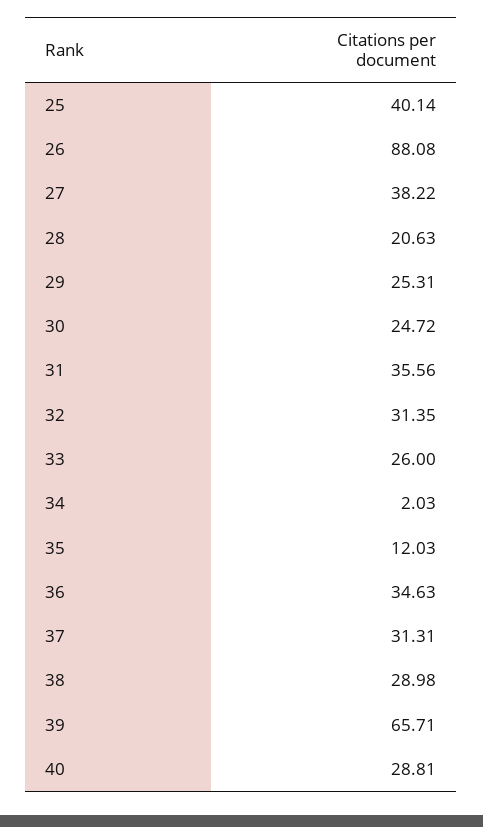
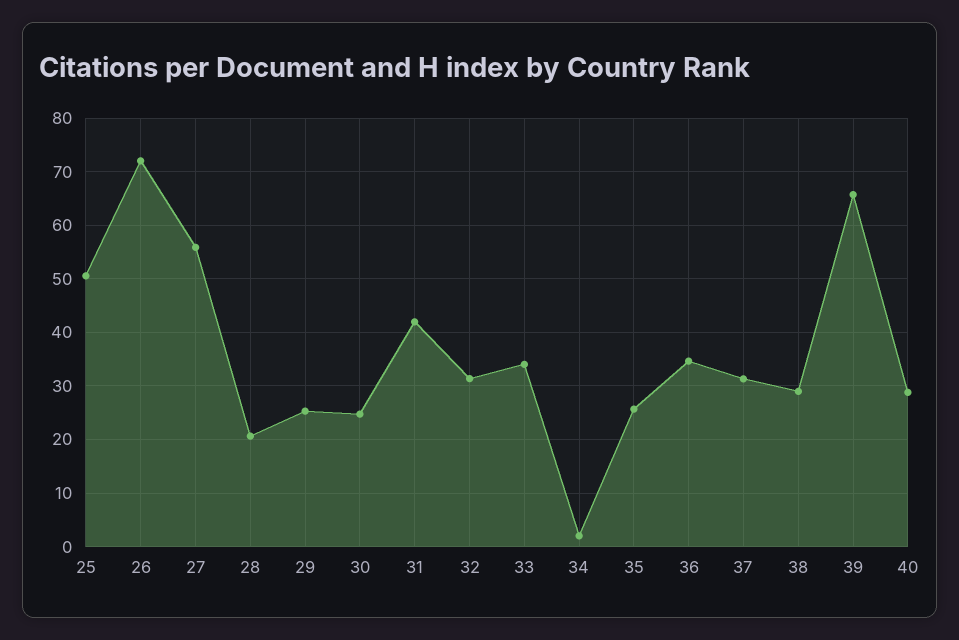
  {
-   "25": 40.14,
+   "25": 50,
-   "26": 88.08,
+   "26": 72,
-   "27": 38.22,
+   "27": 56,
    "28": 20.63,
    "29": 25.31,
    "30": 24.72,
-   "31": 35.56,
+   "31": 42,
    "32": 31.35,
-   "33": 26,
+   "33": 34,
    "34": 2.03,
-   "35": 12.03,
+   "35": 26,
    "36": 34.63,
    "37": 31.31,
    "38": 28.98,
    "39": 65.71,
    "40": 28.81
  }

